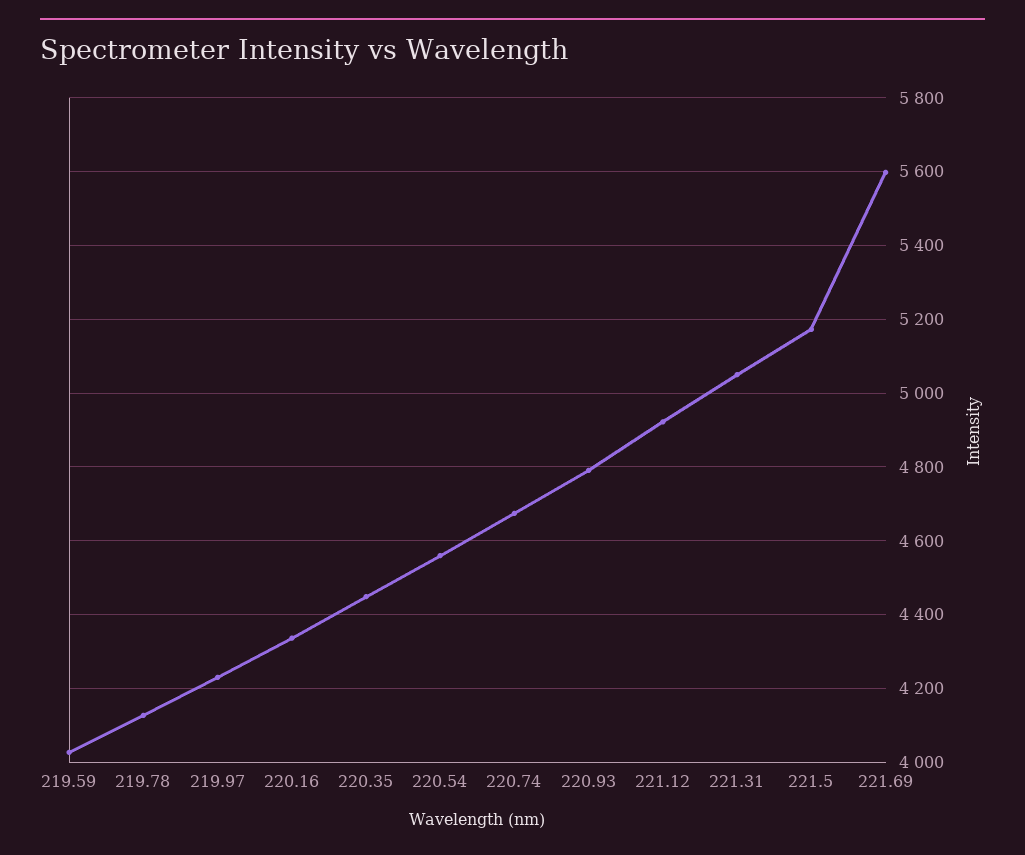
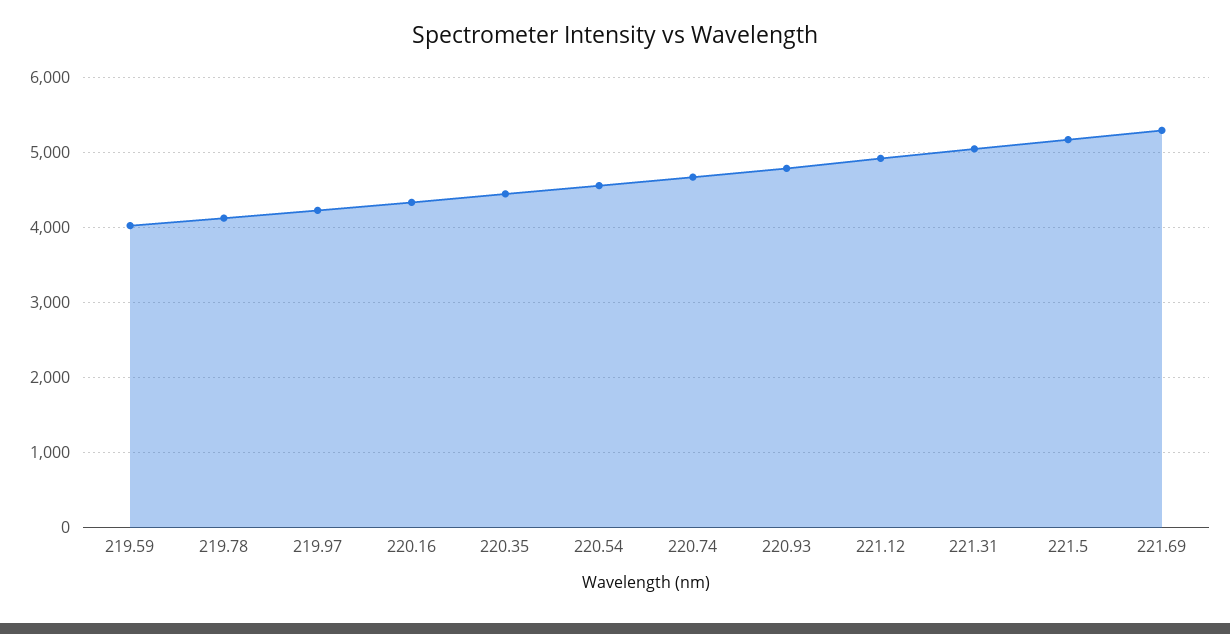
  {
    "219.59": 4020,
    "219.78": 4120,
    "219.97": 4240,
    "220.16": 4340,
    "220.35": 4440,
    "220.54": 4560,
    "220.74": 4680,
    "220.93": 4800,
    "221.12": 4920,
    "221.31": 5060,
    "221.5": 5180,
-   "221.69": 5600
+   "221.69": 5300
  }

